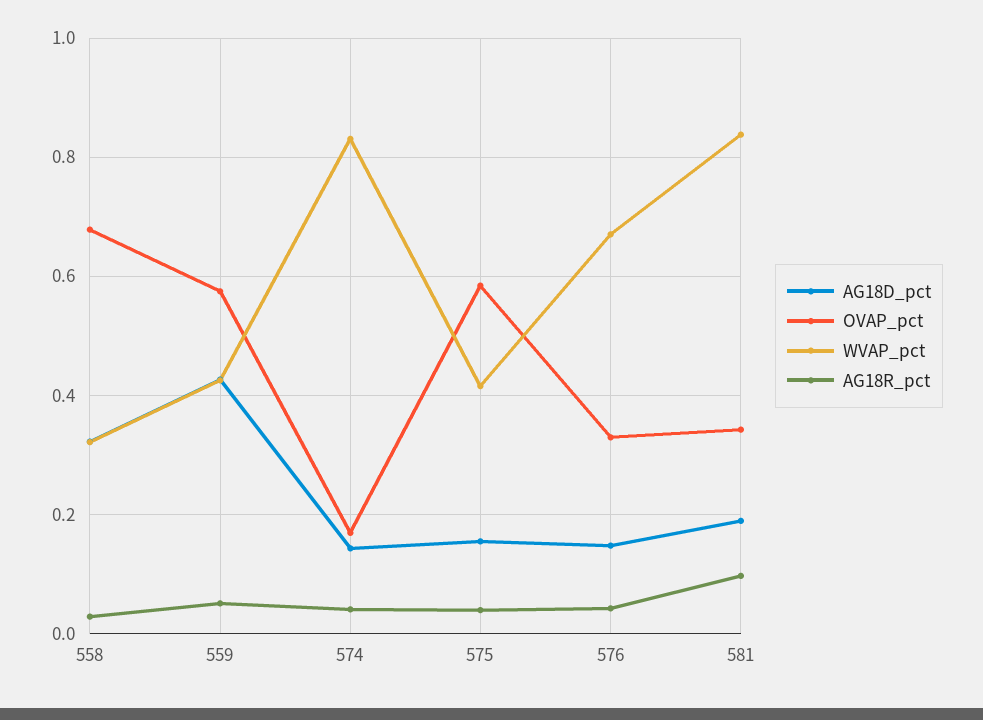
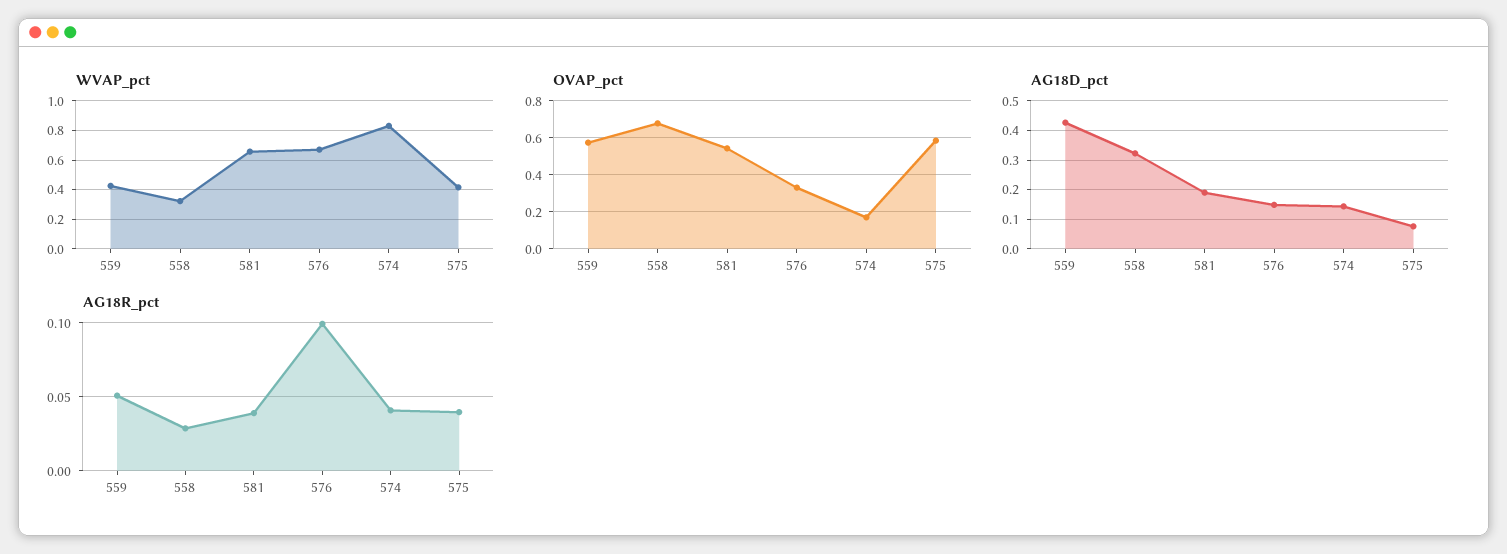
  {
    "AG18D_pct": {
      "558": 0.32,
      "559": 0.42,
      "574": 0.14,
-     "575": 0.16,
+     "575": 0.075,
      "576": 0.14,
      "581": 0.18
    },
    "OVAP_pct": {
      "558": 0.68,
      "559": 0.58,
      "574": 0.16,
      "575": 0.58,
      "576": 0.32,
-     "581": 0.34
+     "581": 0.55
    },
    "WVAP_pct": {
      "558": 0.32,
      "559": 0.42,
      "574": 0.84,
      "575": 0.42,
      "576": 0.68,
-     "581": 0.84
+     "581": 0.65
    },
    "AG18R_pct": {
      "558": 0.03,
      "559": 0.05,
      "574": 0.04,
      "575": 0.04,
-     "576": 0.04,
+     "576": 0.1,
-     "581": 0.1
+     "581": 0.04
    }
  }

